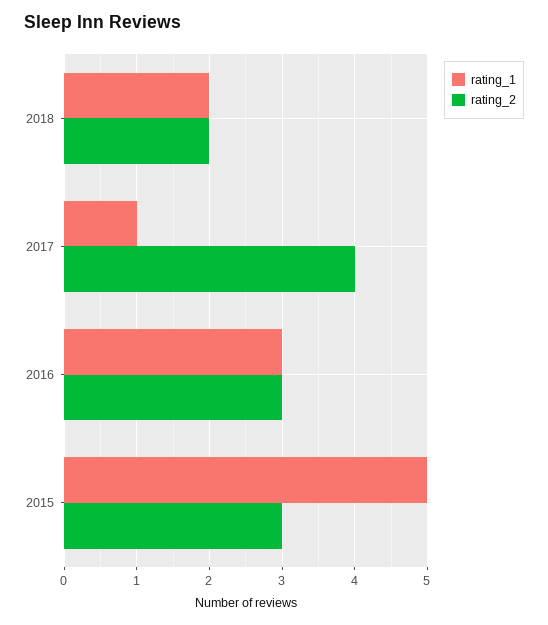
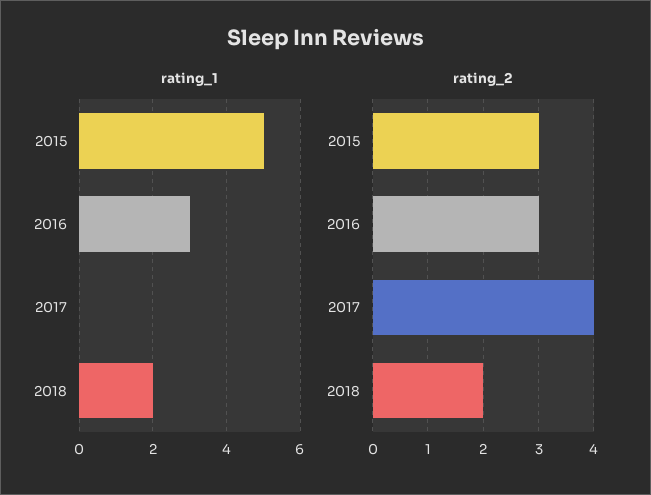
  {
    "rating_1": {
      "2018": 2,
-     "2017": 1,
+     "2017": 0,
      "2016": 3,
      "2015": 5
    },
    "rating_2": {
      "2018": 2,
      "2017": 4,
      "2016": 3,
      "2015": 3
    }
  }

